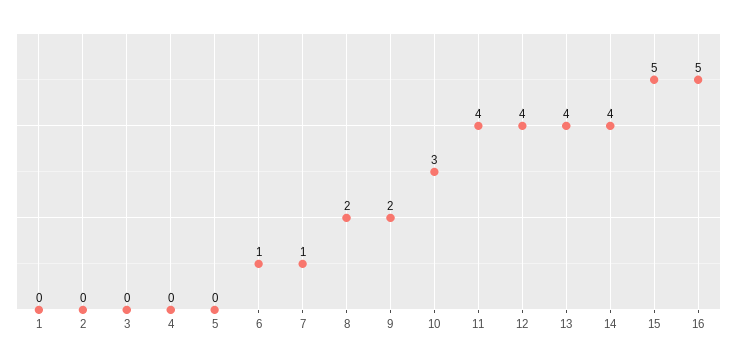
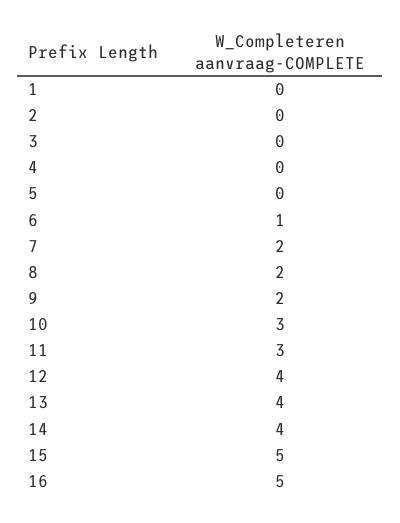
  {
    "1": 0,
    "2": 0,
    "3": 0,
    "4": 0,
    "5": 0,
    "6": 1,
-   "7": 1,
+   "7": 2,
    "8": 2,
    "9": 2,
    "10": 3,
-   "11": 4,
+   "11": 3,
    "12": 4,
    "13": 4,
    "14": 4,
    "15": 5,
    "16": 5
  }

